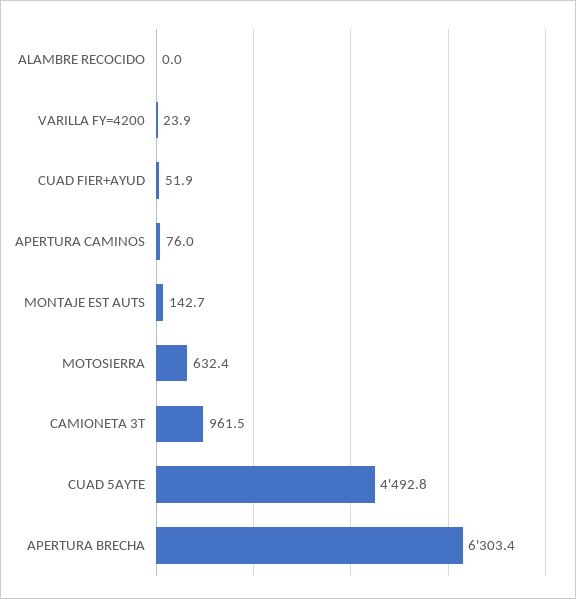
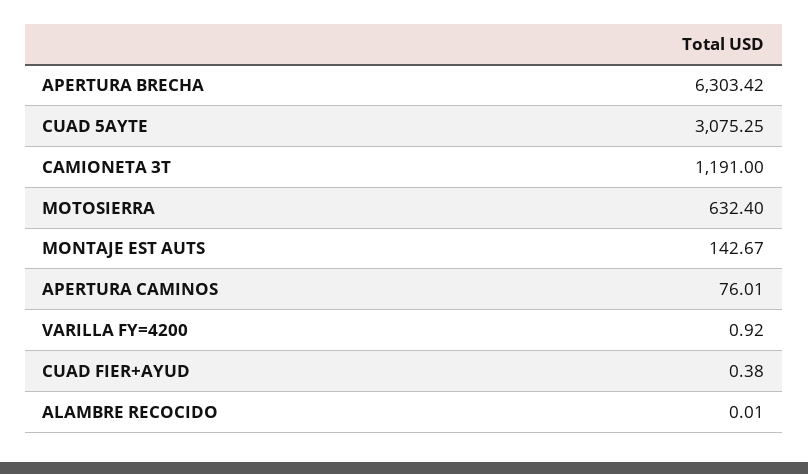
  {
    "ALAMBRE RECOCIDO": 0.01,
-   "VARILLA FY=4200": 23.9,
+   "VARILLA FY=4200": 0.92,
-   "CUAD FIER+AYUD": 51.9,
+   "CUAD FIER+AYUD": 0.38,
    "APERTURA CAMINOS": 76.01,
    "MONTAJE EST AUTS": 142.67,
    "MOTOSIERRA": 632.4,
-   "CAMIONETA 3T": 961.5,
+   "CAMIONETA 3T": 1191,
-   "CUAD 5AYTE": 4492.8,
+   "CUAD 5AYTE": 3075.25,
    "APERTURA BRECHA": 6303.42
  }

